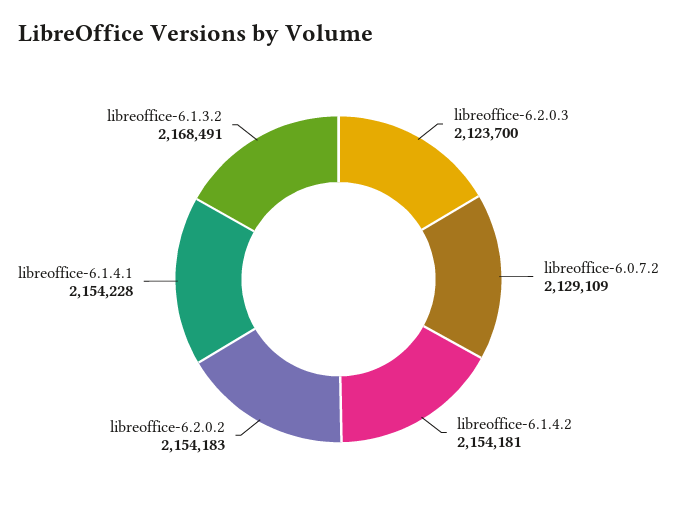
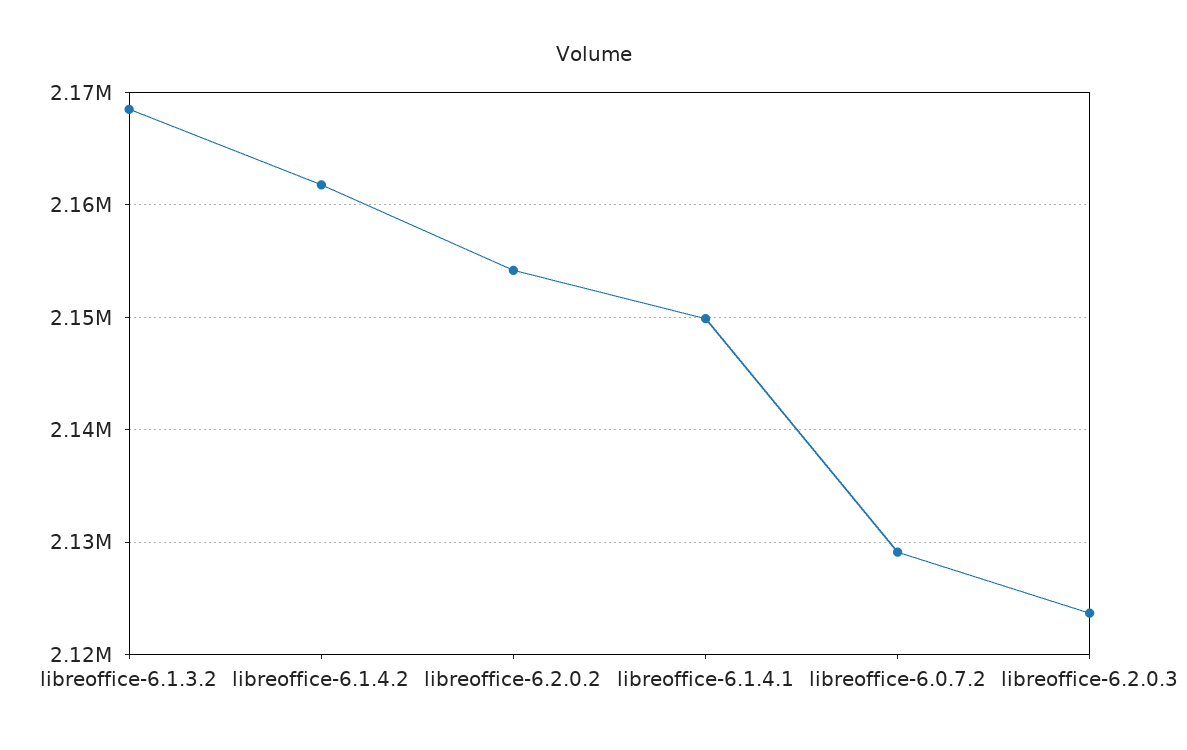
  {
    "libreoffice-6.2.0.3": 2123700,
    "libreoffice-6.0.7.2": 2129109,
-   "libreoffice-6.1.4.2": 2154181,
+   "libreoffice-6.1.4.2": 2162000,
    "libreoffice-6.2.0.2": 2154183,
-   "libreoffice-6.1.4.1": 2154228,
+   "libreoffice-6.1.4.1": 2150000,
    "libreoffice-6.1.3.2": 2168491
  }

